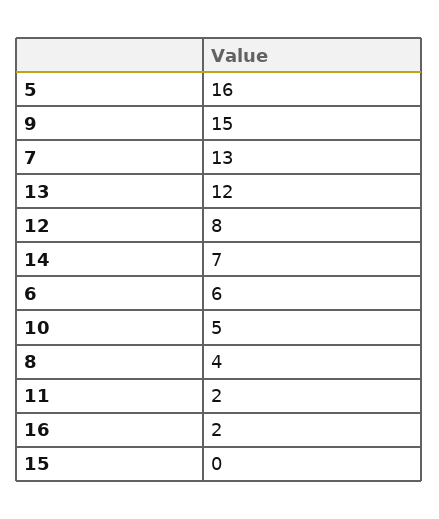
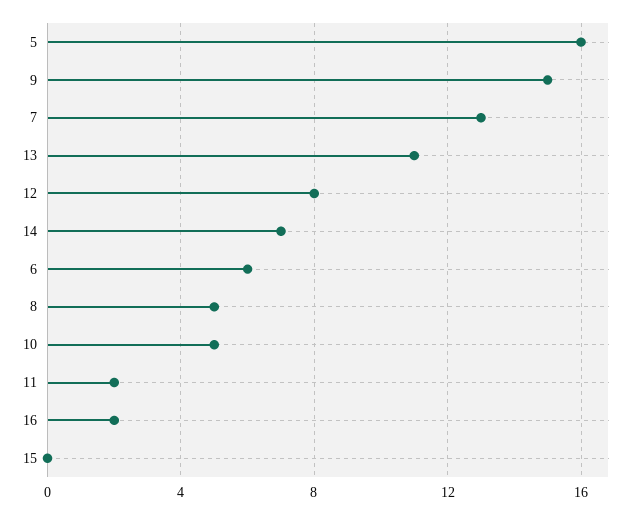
  {
    "5": 16,
    "9": 15,
    "7": 13,
-   "13": 12,
+   "13": 11,
    "12": 8,
    "14": 7,
    "6": 6,
    "10": 5,
-   "8": 4,
+   "8": 5,
    "11": 2,
    "16": 2,
    "15": 0
  }

